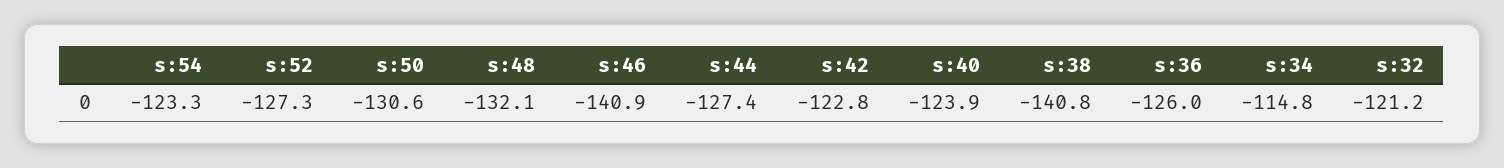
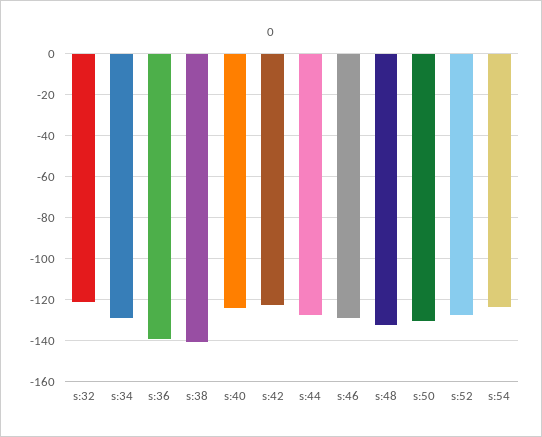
  {
    "s:54": -123.3,
    "s:52": -127.3,
    "s:50": -130.6,
    "s:48": -132.1,
-   "s:46": -140.9,
+   "s:46": -130,
    "s:44": -127.4,
    "s:42": -122.8,
    "s:40": -123.9,
    "s:38": -140.8,
-   "s:36": -126,
+   "s:36": -140,
-   "s:34": -114.8,
+   "s:34": -130,
    "s:32": -121.2
  }

